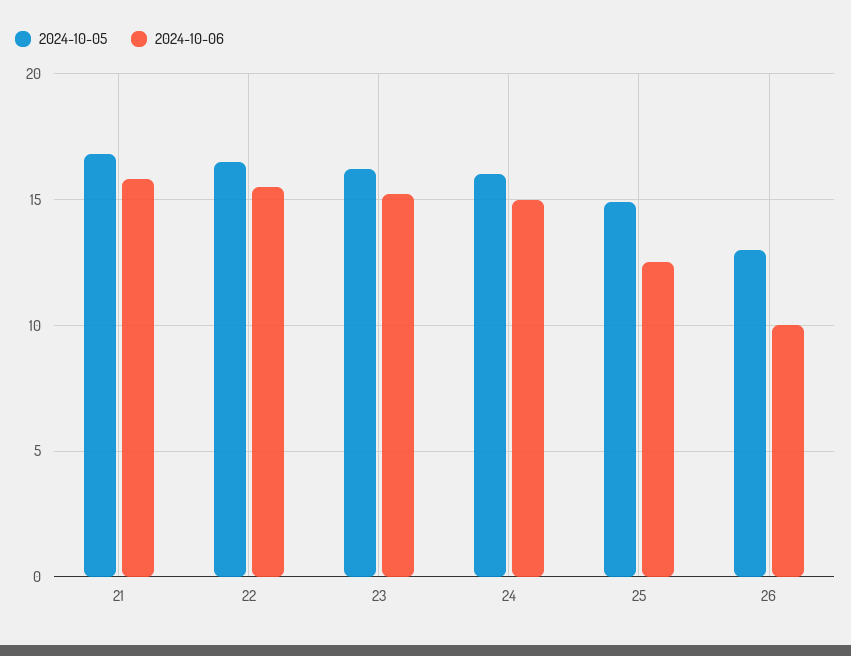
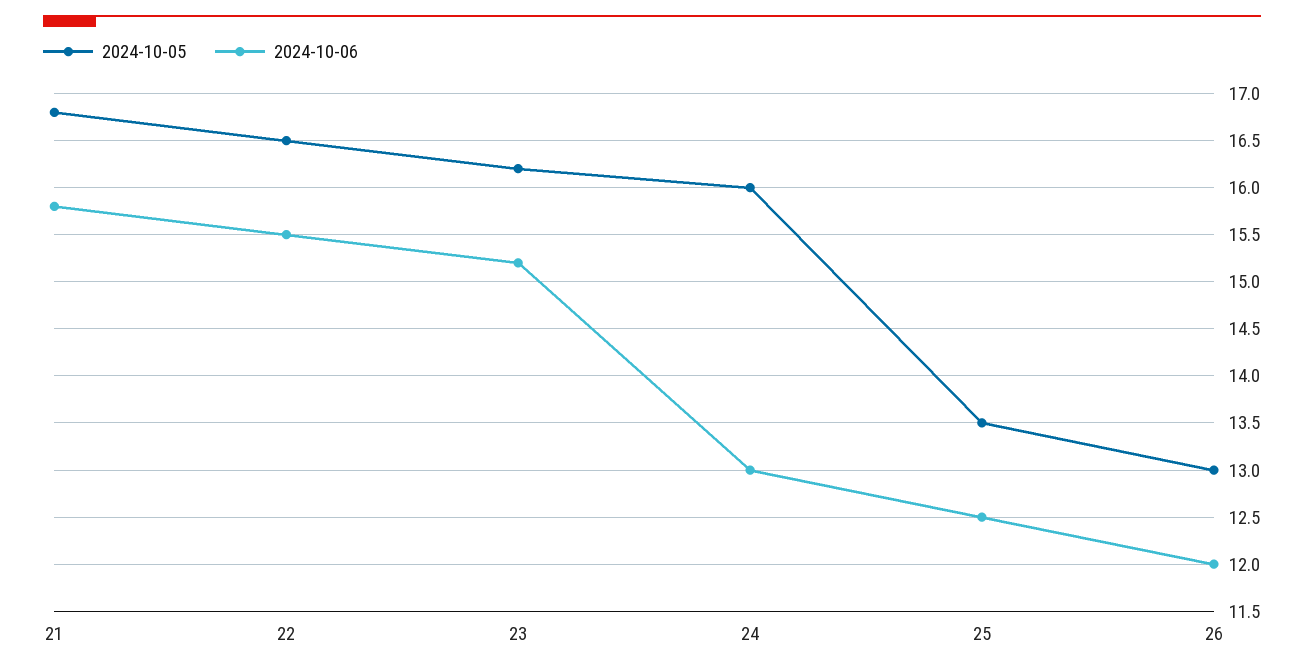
  {
    "2024-10-05": {
      "21": 16.8,
      "22": 16.5,
      "23": 16.2,
      "24": 16,
-     "25": 15,
+     "25": 13.5,
      "26": 13
    },
    "2024-10-06": {
      "21": 15.8,
      "22": 15.5,
      "23": 15.2,
-     "24": 15,
+     "24": 13,
      "25": 12.5,
-     "26": 10
+     "26": 12
    }
  }

